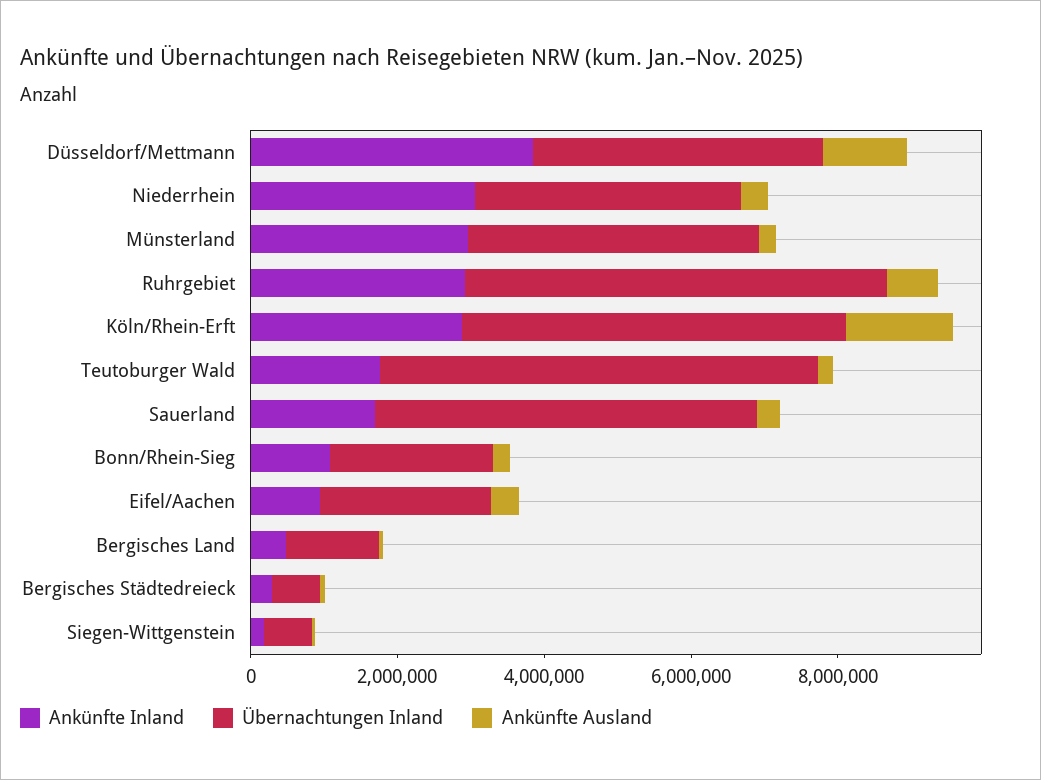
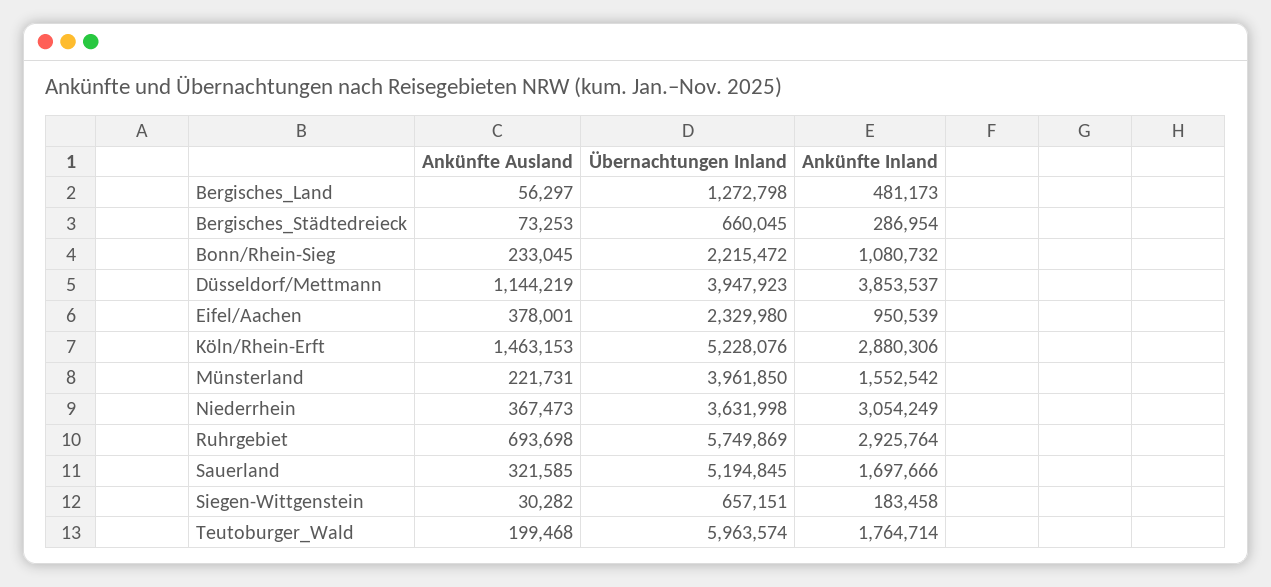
  {
    "Ankünfte Inland": {
      "Düsseldorf/Mettmann": 3853537,
      "Niederrhein": 3054249,
-     "Münsterland": 3000000,
+     "Münsterland": 1552542,
      "Ruhrgebiet": 2925764,
      "Köln/Rhein-Erft": 2880306,
      "Teutoburger Wald": 1764714,
      "Sauerland": 1697666,
      "Bonn/Rhein-Sieg": 1080732,
      "Eifel/Aachen": 950539,
      "Bergisches Land": 481173,
      "Bergisches Städtedreieck": 286954,
      "Siegen-Wittgenstein": 183458
    },
    "Übernachtungen Inland": {
      "Düsseldorf/Mettmann": 3947923,
      "Niederrhein": 3631998,
      "Münsterland": 3961850,
      "Ruhrgebiet": 5749869,
      "Köln/Rhein-Erft": 5228076,
      "Teutoburger Wald": 5963574,
      "Sauerland": 5194845,
      "Bonn/Rhein-Sieg": 2215472,
      "Eifel/Aachen": 2329980,
      "Bergisches Land": 1272798,
      "Bergisches Städtedreieck": 660045,
      "Siegen-Wittgenstein": 657151
    },
    "Ankünfte Ausland": {
      "Düsseldorf/Mettmann": 1144219,
      "Niederrhein": 367473,
      "Münsterland": 221731,
      "Ruhrgebiet": 693698,
      "Köln/Rhein-Erft": 1463153,
      "Teutoburger Wald": 199468,
      "Sauerland": 321585,
      "Bonn/Rhein-Sieg": 233045,
      "Eifel/Aachen": 378001,
      "Bergisches Land": 56297,
      "Bergisches Städtedreieck": 73253,
      "Siegen-Wittgenstein": 30282
    }
  }

